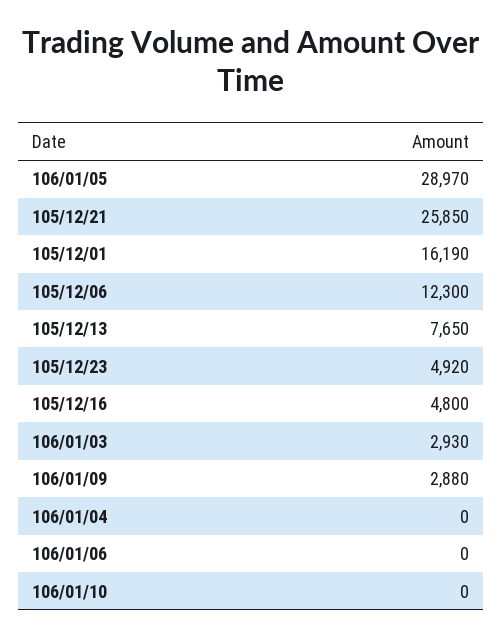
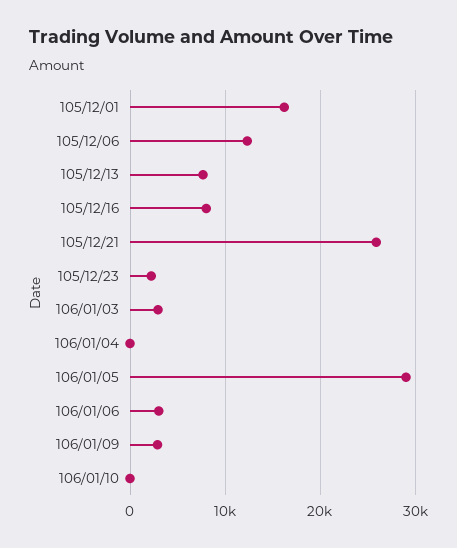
  {
    "106/01/05": 28970,
    "105/12/21": 25850,
    "105/12/01": 16190,
    "105/12/06": 12300,
    "105/12/13": 7650,
-   "105/12/23": 4920,
+   "105/12/23": 2000,
-   "105/12/16": 4800,
+   "105/12/16": 8000,
    "106/01/03": 2930,
    "106/01/09": 2880,
    "106/01/04": 0,
-   "106/01/06": 0,
+   "106/01/06": 3000,
    "106/01/10": 0
  }

